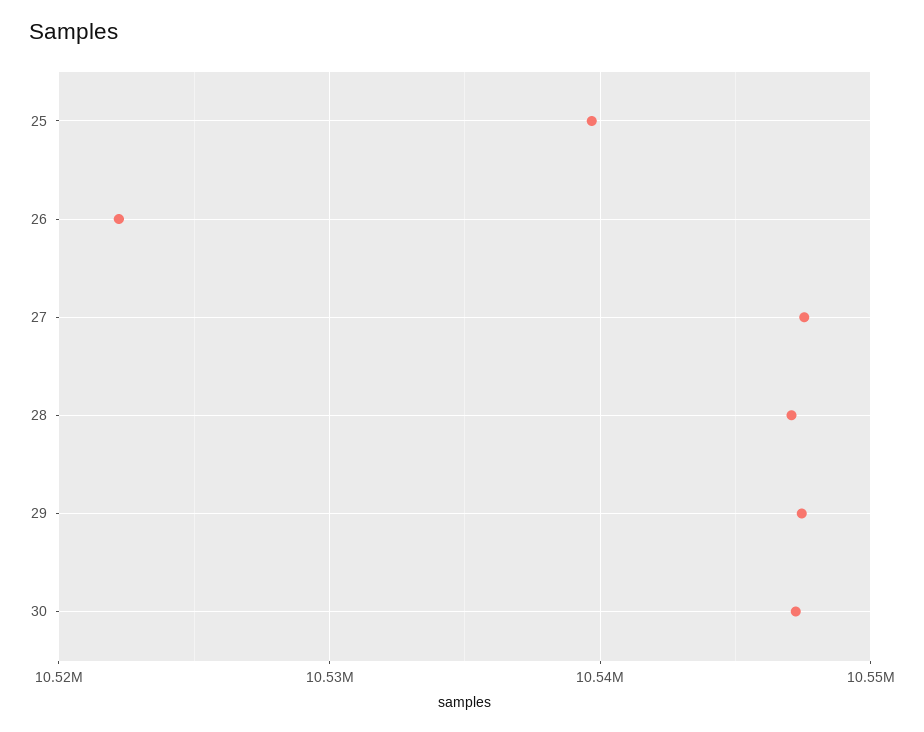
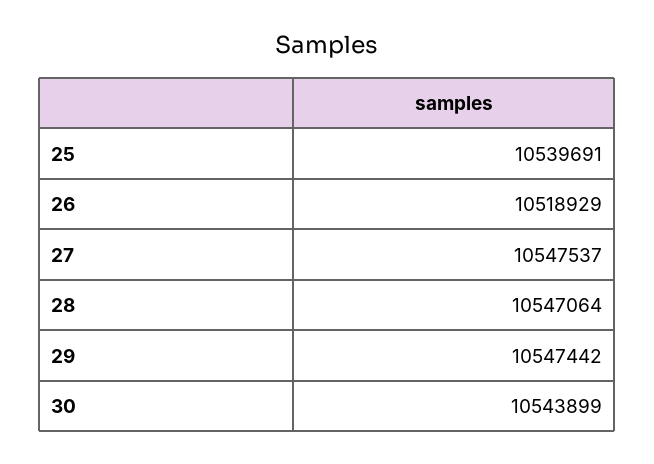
  {
    "25": 10539691,
-   "26": 10522000,
+   "26": 10518929,
    "27": 10547537,
    "28": 10547064,
    "29": 10547442,
-   "30": 10547000
+   "30": 10543899
  }

